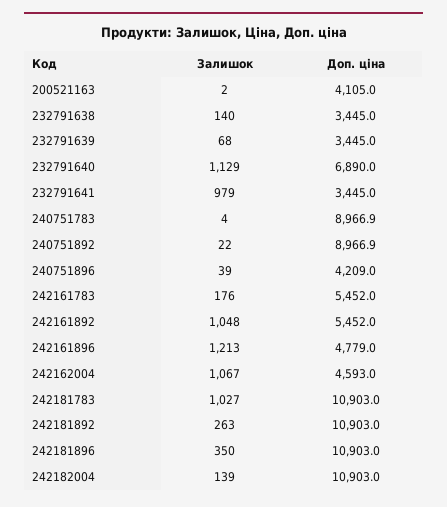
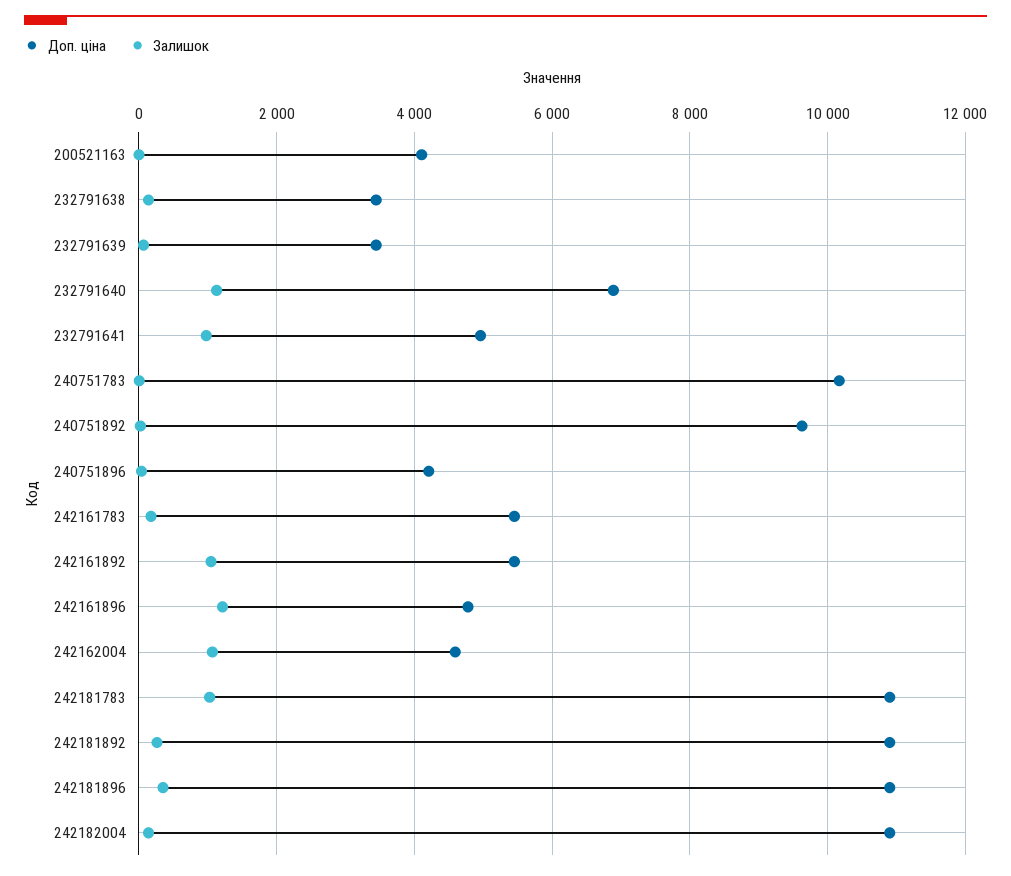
  {
    "Залишок": {
      "200521163": 2,
      "232791638": 140,
      "232791639": 68,
      "232791640": 1129,
      "232791641": 979,
      "240751783": 4,
      "240751892": 22,
      "240751896": 39,
      "242161783": 176,
      "242161892": 1048,
      "242161896": 1213,
      "242162004": 1067,
      "242181783": 1027,
      "242181892": 263,
      "242181896": 350,
      "242182004": 139
    },
    "Доп. ціна": {
      "200521163": 4105,
      "232791638": 3445,
      "232791639": 3445,
      "232791640": 6890,
-     "232791641": 3445,
+     "232791641": 5000,
-     "240751783": 8966.9,
+     "240751783": 10200,
-     "240751892": 8966.9,
+     "240751892": 9600,
      "240751896": 4209,
      "242161783": 5452,
      "242161892": 5452,
      "242161896": 4779,
      "242162004": 4593,
      "242181783": 10903,
      "242181892": 10903,
      "242181896": 10903,
      "242182004": 10903
    }
  }

